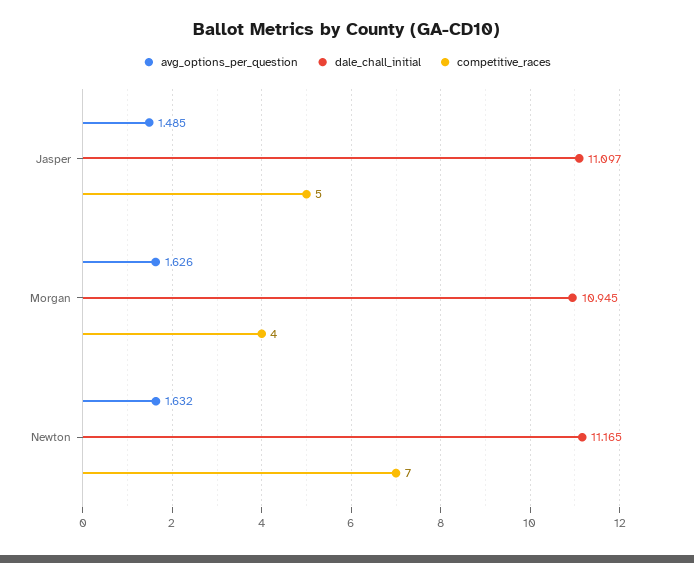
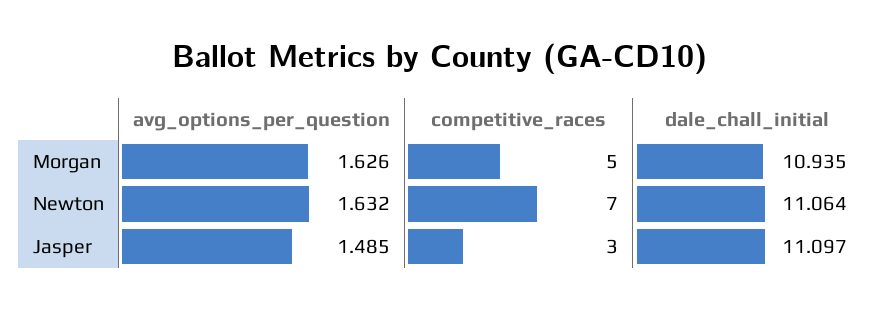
  {
    "avg_options_per_question": {
      "Jasper": 1.485,
      "Morgan": 1.626,
      "Newton": 1.632
    },
    "dale_chall_initial": {
      "Jasper": 11.097,
-     "Morgan": 10.945,
+     "Morgan": 10.935,
-     "Newton": 11.165
+     "Newton": 11.064
    },
    "competitive_races": {
-     "Jasper": 5,
+     "Jasper": 3,
-     "Morgan": 4,
+     "Morgan": 5,
      "Newton": 7
    }
  }

